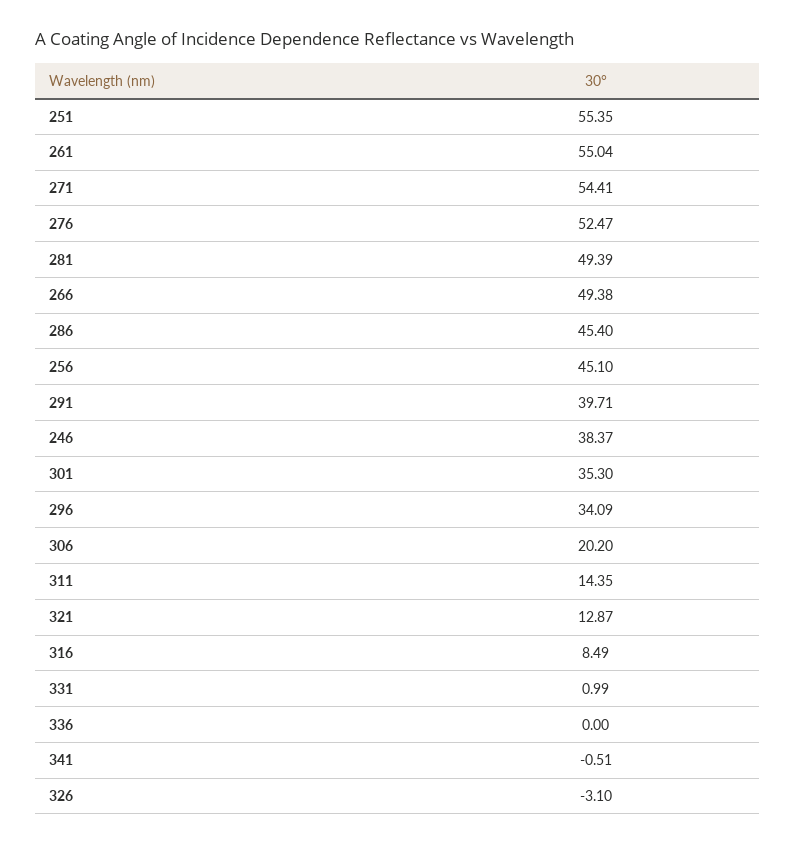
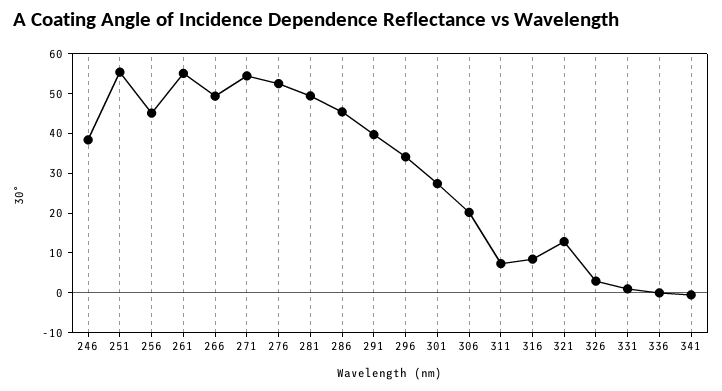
  {
    "251": 55.35,
    "261": 55.04,
    "271": 54.41,
    "276": 52.47,
    "281": 49.39,
    "266": 49.38,
    "286": 45.4,
    "256": 45.1,
    "291": 39.71,
    "246": 38.37,
-   "301": 35.3,
+   "301": 27.5,
    "296": 34.09,
    "306": 20.2,
-   "311": 14.35,
+   "311": 7.5,
    "321": 12.87,
    "316": 8.49,
    "331": 0.99,
    "336": 0,
    "341": -0.51,
-   "326": -3.1
+   "326": 2.5
  }

